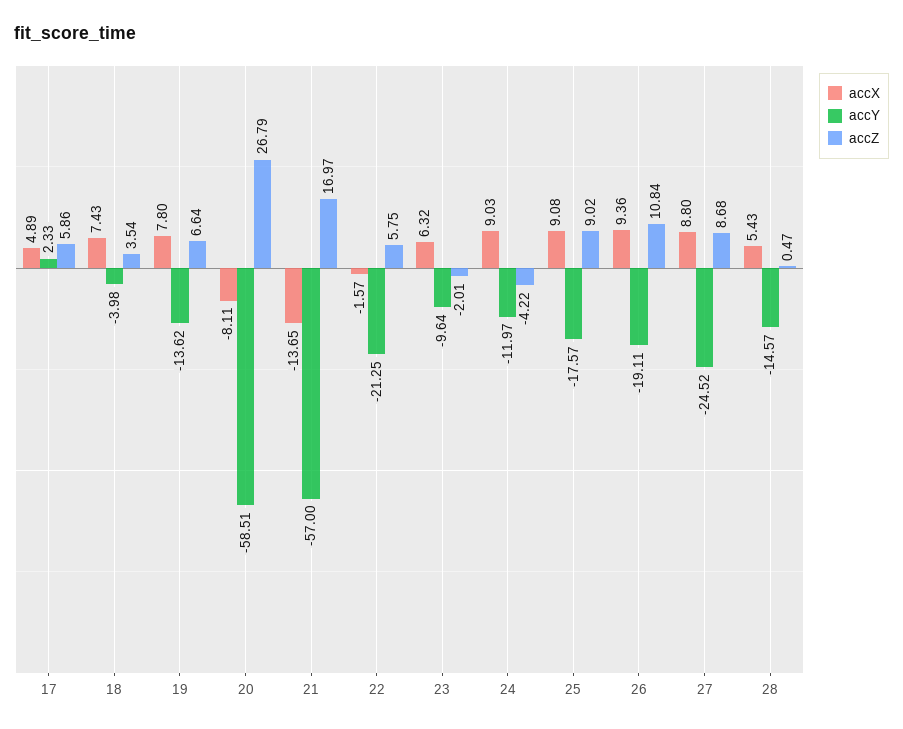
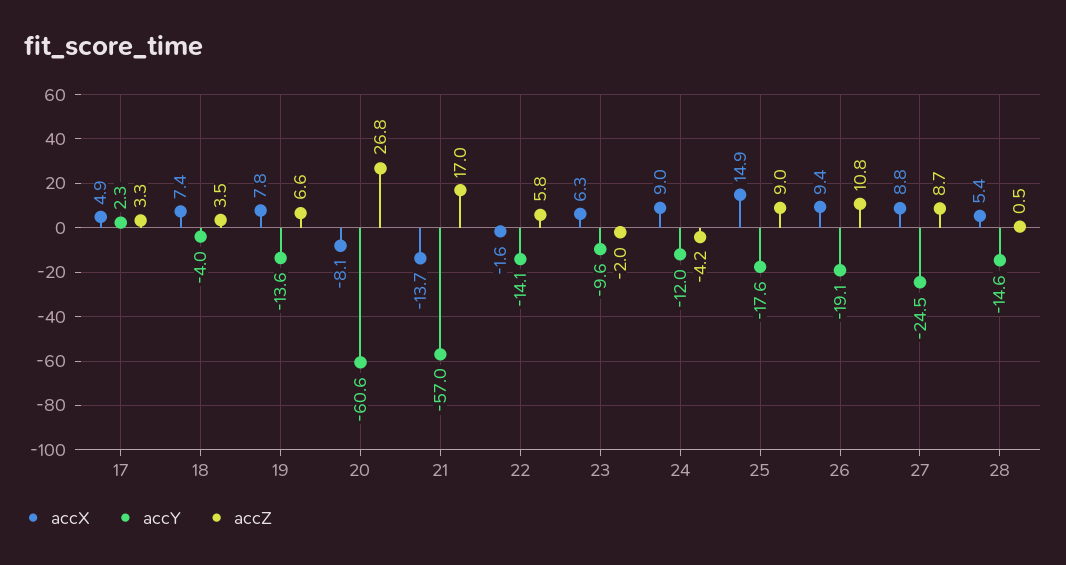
  {
    "accX": {
      "17": 4.89,
      "18": 7.43,
      "19": 7.8,
      "20": -8.11,
      "21": -13.65,
      "22": -1.57,
      "23": 6.32,
      "24": 9.03,
-     "25": 9.08,
+     "25": 14.9,
      "26": 9.36,
      "27": 8.8,
      "28": 5.43
    },
    "accY": {
      "17": 2.33,
      "18": -3.98,
      "19": -13.62,
-     "20": -58.51,
+     "20": -60.6,
      "21": -57,
-     "22": -21.25,
+     "22": -14.1,
      "23": -9.64,
      "24": -11.97,
      "25": -17.57,
      "26": -19.11,
      "27": -24.52,
      "28": -14.57
    },
    "accZ": {
-     "17": 5.86,
+     "17": 3.3,
      "18": 3.54,
      "19": 6.64,
      "20": 26.79,
      "21": 16.97,
      "22": 5.75,
      "23": -2.01,
      "24": -4.22,
      "25": 9.02,
      "26": 10.84,
      "27": 8.68,
      "28": 0.47
    }
  }

